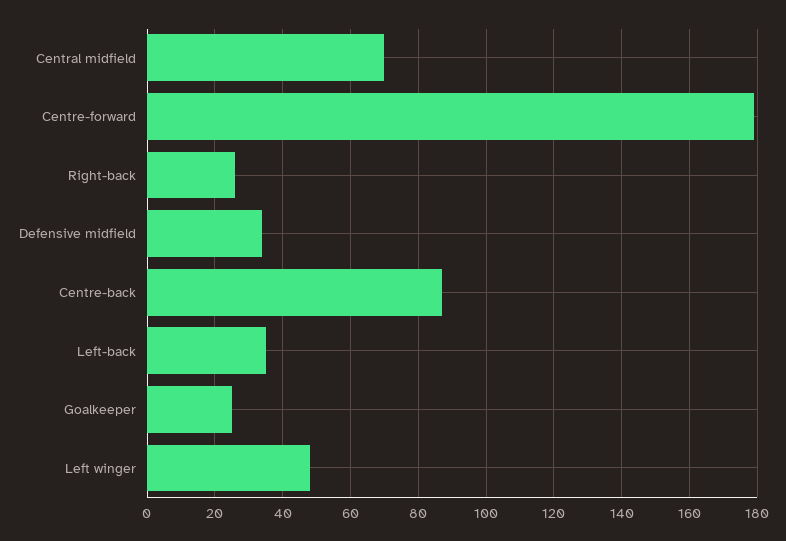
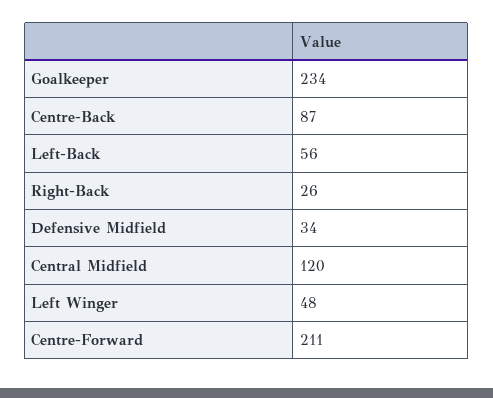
  {
-   "Central midfield": 70,
+   "Central midfield": 120,
-   "Centre-forward": 180,
+   "Centre-forward": 211,
    "Right-back": 26,
    "Defensive midfield": 34,
    "Centre-back": 87,
-   "Left-back": 35,
+   "Left-back": 56,
-   "Goalkeeper": 25,
+   "Goalkeeper": 234,
    "Left winger": 48
  }

